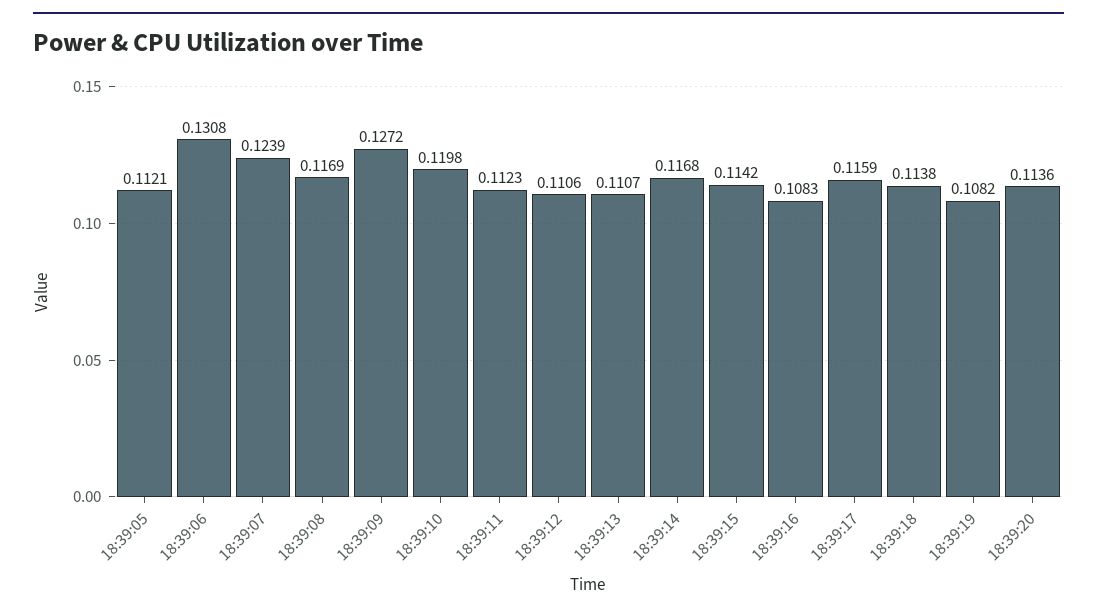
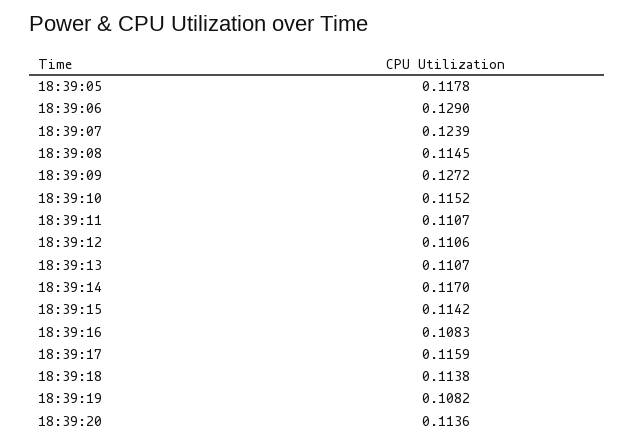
  {
-   "18:39:05": 0.1121,
+   "18:39:05": 0.1178,
-   "18:39:06": 0.1308,
+   "18:39:06": 0.129,
    "18:39:07": 0.1239,
-   "18:39:08": 0.1169,
+   "18:39:08": 0.1145,
    "18:39:09": 0.1272,
-   "18:39:10": 0.1198,
+   "18:39:10": 0.1152,
-   "18:39:11": 0.1123,
+   "18:39:11": 0.1107,
    "18:39:12": 0.1106,
    "18:39:13": 0.1107,
-   "18:39:14": 0.1168,
+   "18:39:14": 0.117,
    "18:39:15": 0.1142,
    "18:39:16": 0.1083,
    "18:39:17": 0.1159,
    "18:39:18": 0.1138,
    "18:39:19": 0.1082,
    "18:39:20": 0.1136
  }

